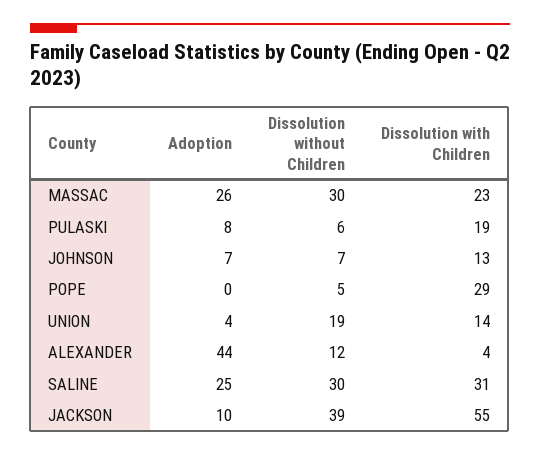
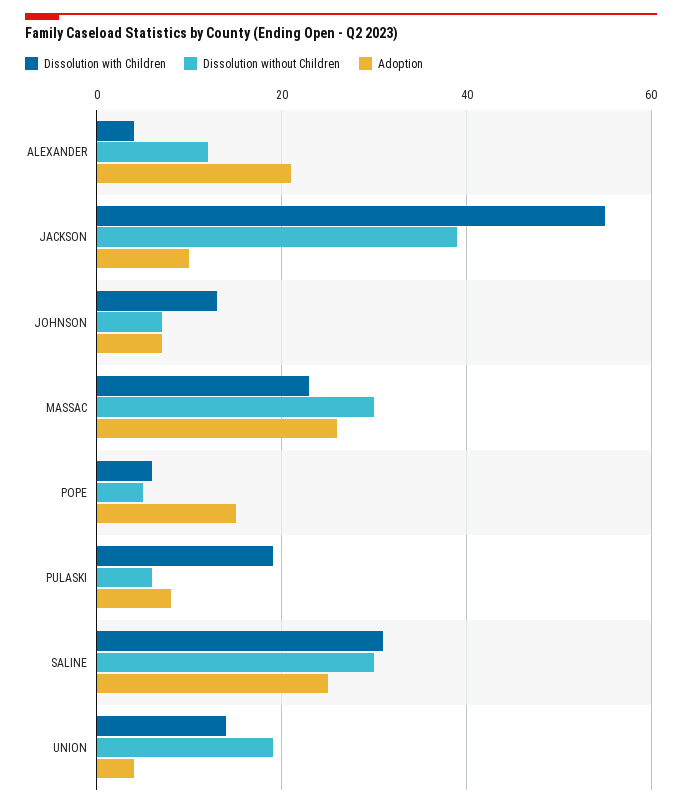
  {
    "Adoption": {
      "MASSAC": 26,
      "PULASKI": 8,
      "JOHNSON": 7,
-     "POPE": 0,
+     "POPE": 15,
      "UNION": 4,
-     "ALEXANDER": 44,
+     "ALEXANDER": 20,
      "SALINE": 25,
      "JACKSON": 10
    },
    "Dissolution without Children": {
      "MASSAC": 30,
      "PULASKI": 6,
      "JOHNSON": 7,
      "POPE": 5,
      "UNION": 19,
      "ALEXANDER": 12,
      "SALINE": 30,
      "JACKSON": 39
    },
    "Dissolution with Children": {
      "MASSAC": 23,
      "PULASKI": 19,
      "JOHNSON": 13,
-     "POPE": 29,
+     "POPE": 5,
      "UNION": 14,
      "ALEXANDER": 4,
      "SALINE": 31,
      "JACKSON": 55
    }
  }

